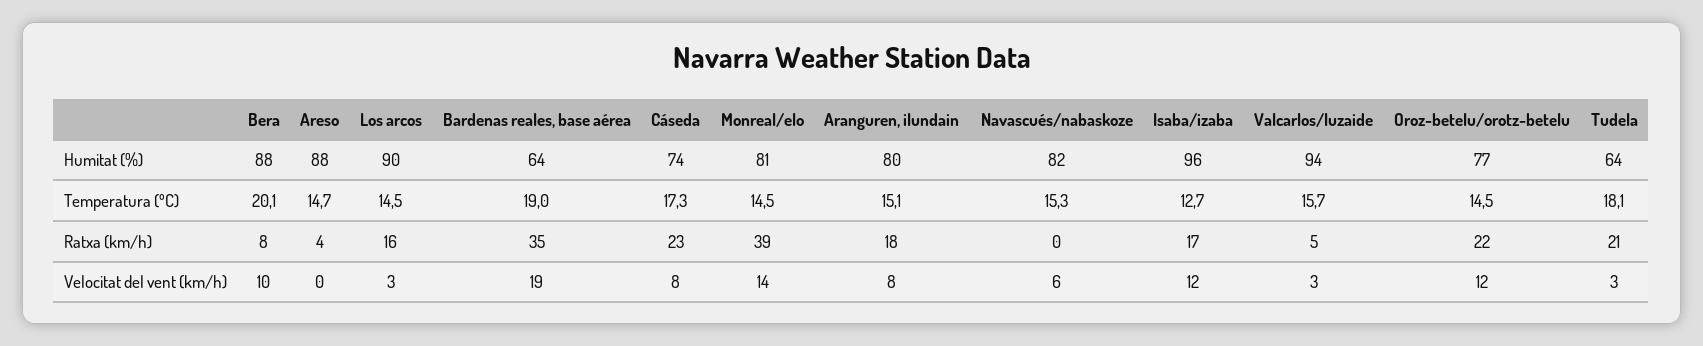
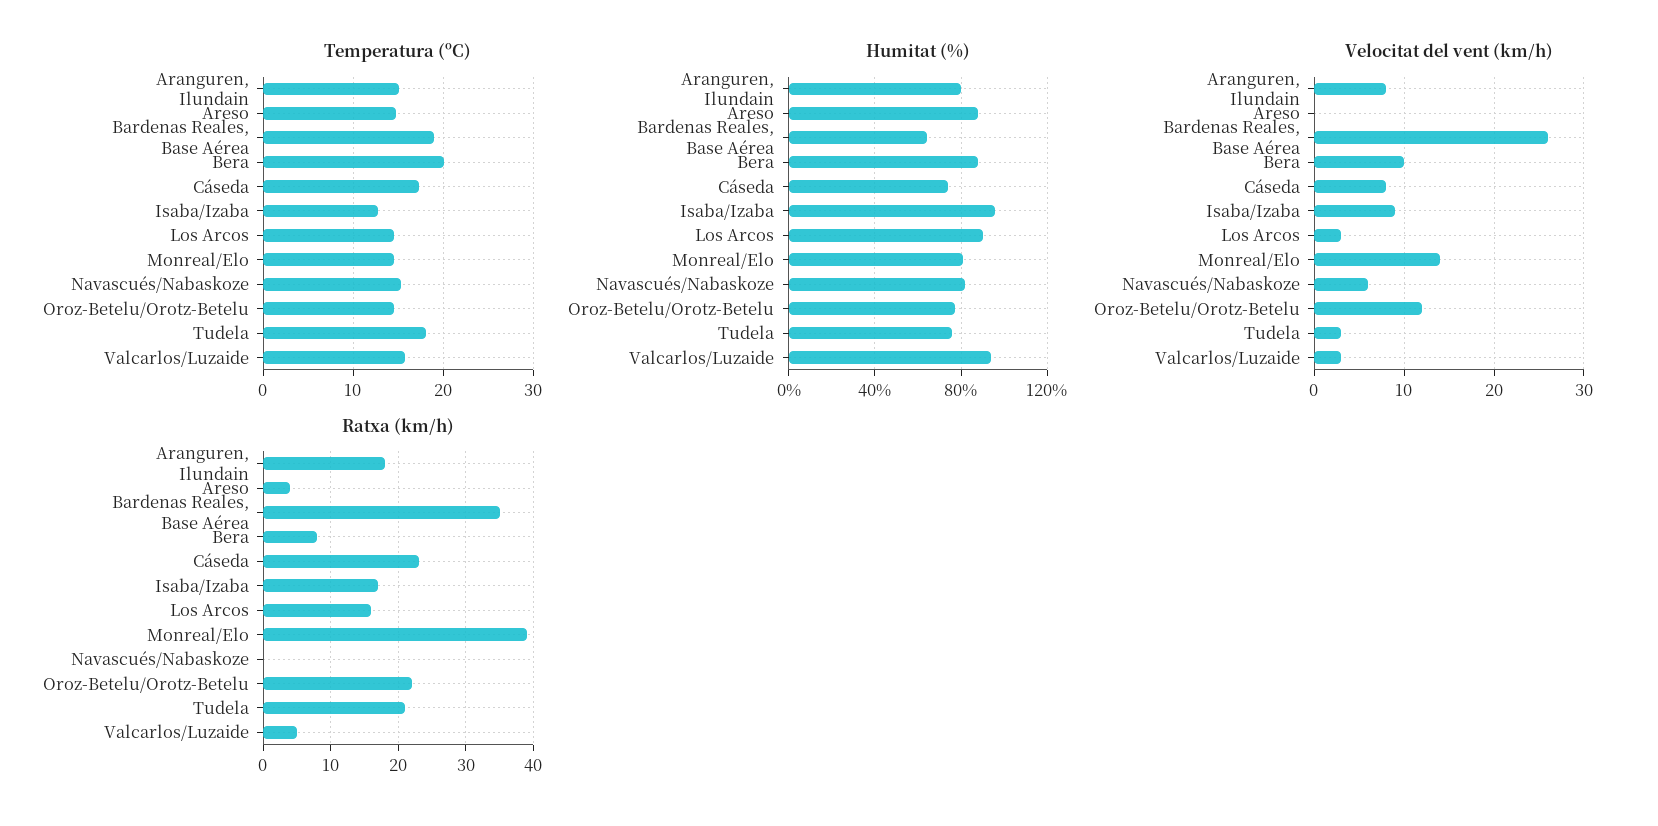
  {
    "Humitat (%)": {
      "Bera": 88,
      "Areso": 88,
      "Los arcos": 90,
      "Bardenas reales, base aérea": 64,
      "Cáseda": 74,
      "Monreal/elo": 81,
      "Aranguren, ilundain": 80,
      "Navascués/nabaskoze": 82,
      "Isaba/izaba": 96,
      "Valcarlos/luzaide": 94,
      "Oroz-betelu/orotz-betelu": 77,
-     "Tudela": 64
+     "Tudela": 75
    },
    "Temperatura (ºC)": {
      "Bera": 20.1,
      "Areso": 14.7,
      "Los arcos": 14.5,
      "Bardenas reales, base aérea": 19,
      "Cáseda": 17.3,
      "Monreal/elo": 14.5,
      "Aranguren, ilundain": 15.1,
      "Navascués/nabaskoze": 15.3,
      "Isaba/izaba": 12.7,
      "Valcarlos/luzaide": 15.7,
      "Oroz-betelu/orotz-betelu": 14.5,
      "Tudela": 18.1
    },
    "Ratxa (km/h)": {
      "Bera": 8,
      "Areso": 4,
      "Los arcos": 16,
      "Bardenas reales, base aérea": 35,
      "Cáseda": 23,
      "Monreal/elo": 39,
      "Aranguren, ilundain": 18,
      "Navascués/nabaskoze": 0,
      "Isaba/izaba": 17,
      "Valcarlos/luzaide": 5,
      "Oroz-betelu/orotz-betelu": 22,
      "Tudela": 21
    },
    "Velocitat del vent (km/h)": {
      "Bera": 10,
      "Areso": 0,
      "Los arcos": 3,
-     "Bardenas reales, base aérea": 19,
+     "Bardenas reales, base aérea": 26,
      "Cáseda": 8,
      "Monreal/elo": 14,
      "Aranguren, ilundain": 8,
      "Navascués/nabaskoze": 6,
-     "Isaba/izaba": 12,
+     "Isaba/izaba": 9,
      "Valcarlos/luzaide": 3,
      "Oroz-betelu/orotz-betelu": 12,
      "Tudela": 3
    }
  }

